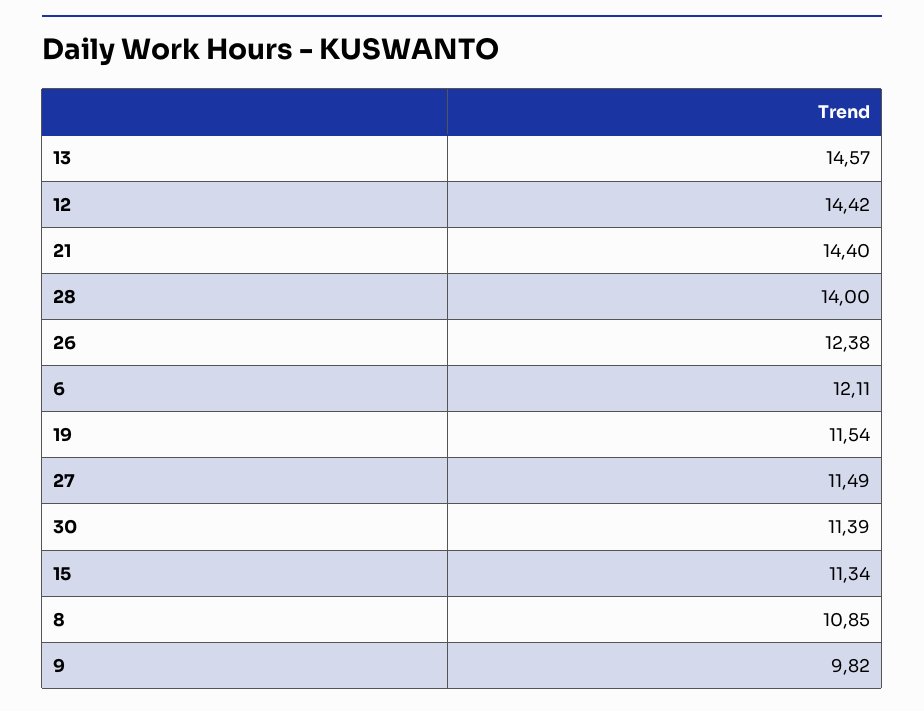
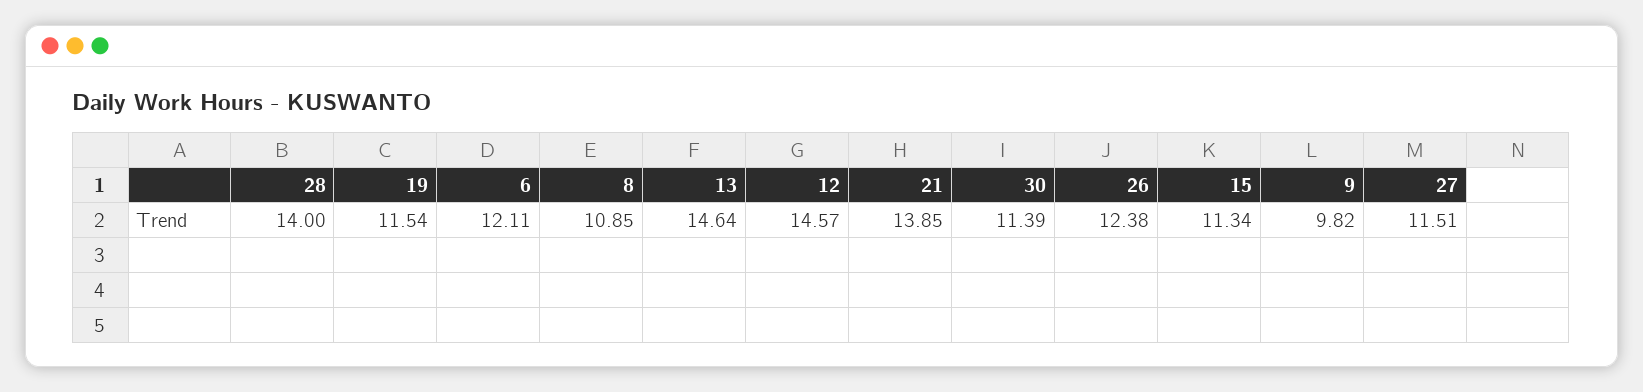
  {
-   "13": 14.57,
+   "13": 14.64,
-   "12": 14.42,
+   "12": 14.57,
-   "21": 14.4,
+   "21": 13.85,
    "28": 14,
    "26": 12.38,
    "6": 12.11,
    "19": 11.54,
-   "27": 11.49,
+   "27": 11.51,
    "30": 11.39,
    "15": 11.34,
    "8": 10.85,
    "9": 9.82
  }

